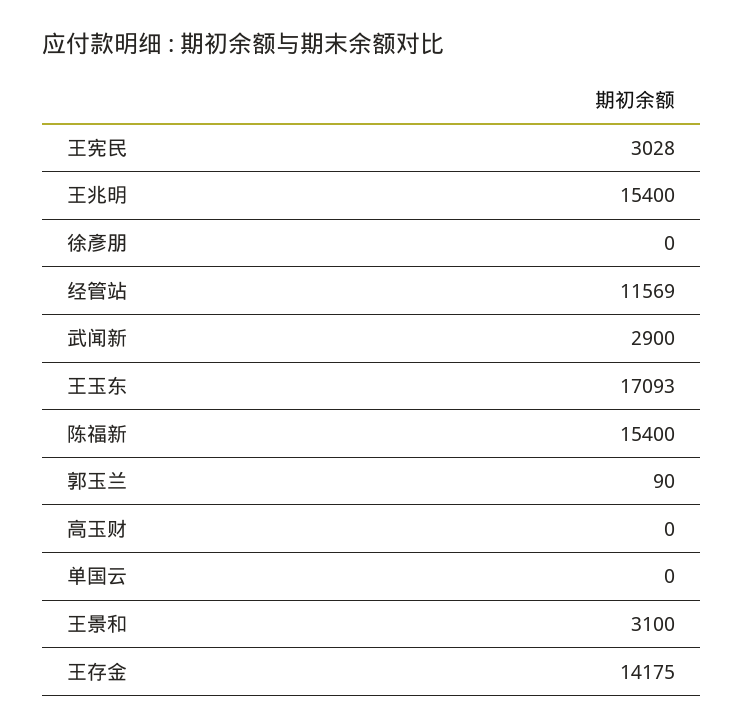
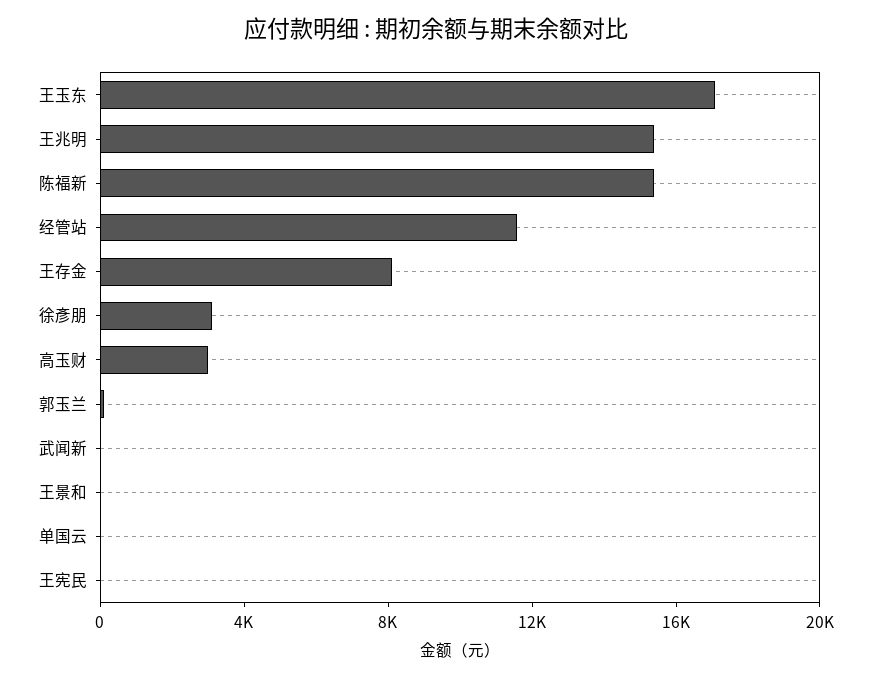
  {
-   "王宪民": 3028,
+   "王宪民": 0,
    "王兆明": 15400,
-   "徐彥朋": 0,
+   "徐彥朋": 3000,
    "经管站": 11569,
-   "武闻新": 2900,
+   "武闻新": 0,
    "王玉东": 17093,
    "陈福新": 15400,
    "郭玉兰": 90,
-   "高玉财": 0,
+   "高玉财": 3000,
    "单国云": 0,
-   "王景和": 3100,
+   "王景和": 0,
-   "王存金": 14175
+   "王存金": 8000
  }

